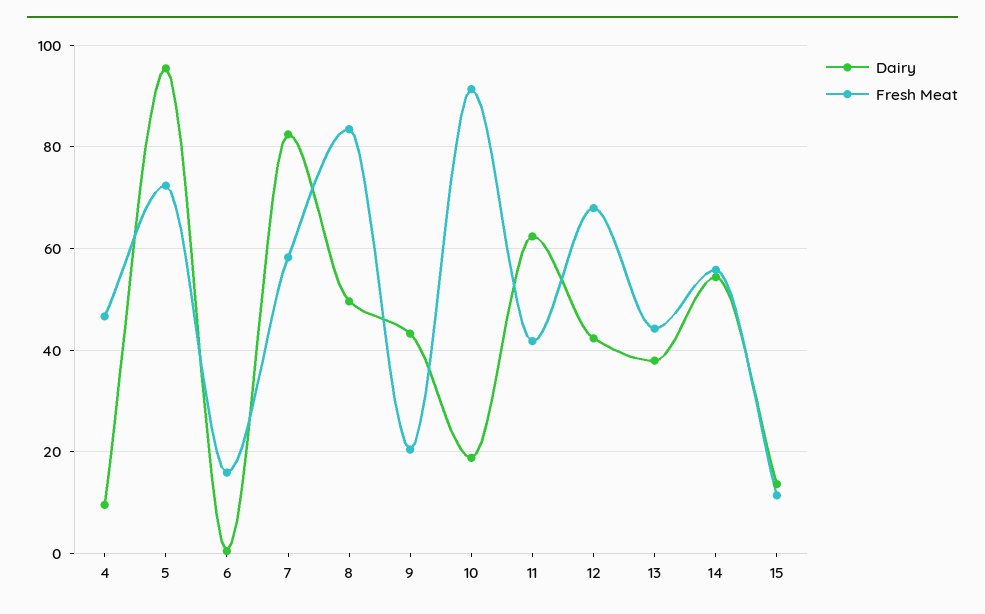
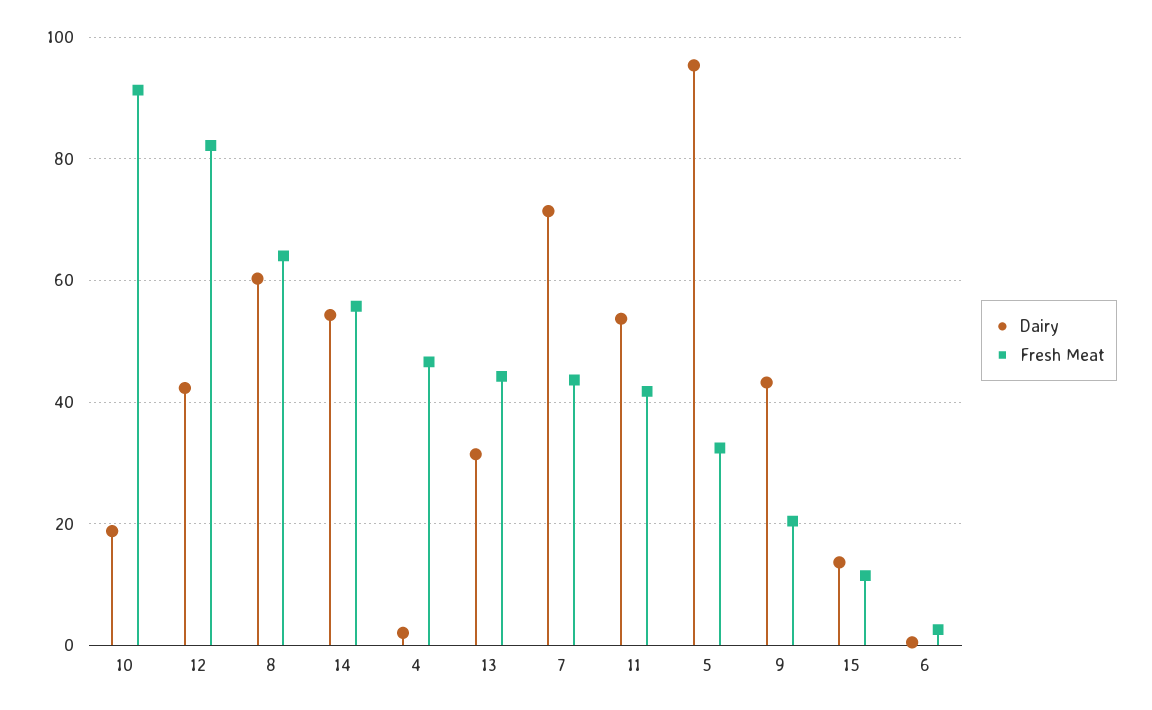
  {
    "Dairy": {
-     "4": 10,
+     "4": 2,
      "5": 96,
      "6": 0,
-     "7": 82,
+     "7": 72,
-     "8": 50,
+     "8": 60,
      "9": 44,
      "10": 18,
-     "11": 62,
+     "11": 54,
      "12": 42,
-     "13": 38,
+     "13": 32,
      "14": 54,
      "15": 14
    },
    "Fresh Meat": {
      "4": 46,
-     "5": 72,
+     "5": 32,
-     "6": 16,
+     "6": 2,
-     "7": 58,
+     "7": 44,
-     "8": 84,
+     "8": 64,
      "9": 20,
      "10": 92,
      "11": 42,
-     "12": 68,
+     "12": 82,
      "13": 44,
      "14": 56,
      "15": 12
    }
  }

